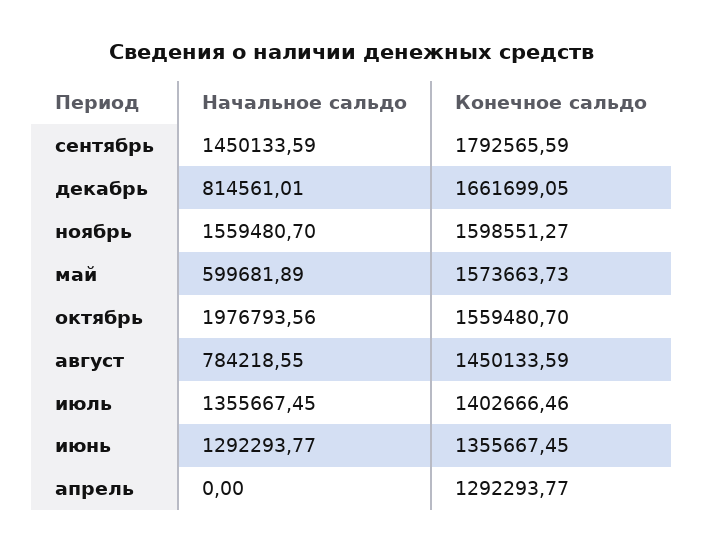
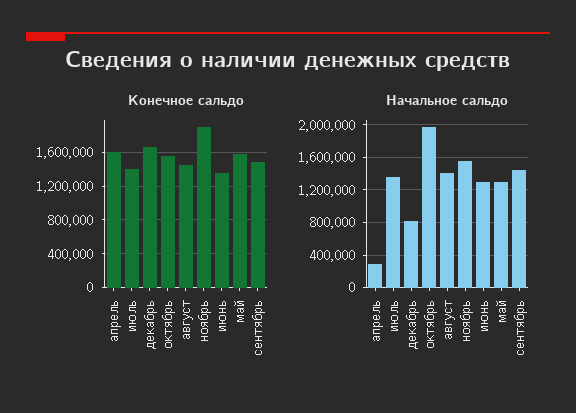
  {
    "Начальное сальдо": {
      "сентябрь": 1450133.59,
      "декабрь": 814561.01,
      "ноябрь": 1559480.7,
-     "май": 599681.89,
+     "май": 1300000,
      "октябрь": 1976793.56,
-     "август": 784218.55,
+     "август": 1400000,
      "июль": 1355667.45,
      "июнь": 1292293.77,
-     "апрель": 0
+     "апрель": 300000
    },
    "Конечное сальдо": {
-     "сентябрь": 1792565.59,
+     "сентябрь": 1500000,
      "декабрь": 1661699.05,
-     "ноябрь": 1598551.27,
+     "ноябрь": 1900000,
      "май": 1573663.73,
      "октябрь": 1559480.7,
      "август": 1450133.59,
      "июль": 1402666.46,
      "июнь": 1355667.45,
-     "апрель": 1292293.77
+     "апрель": 1600000
    }
  }

